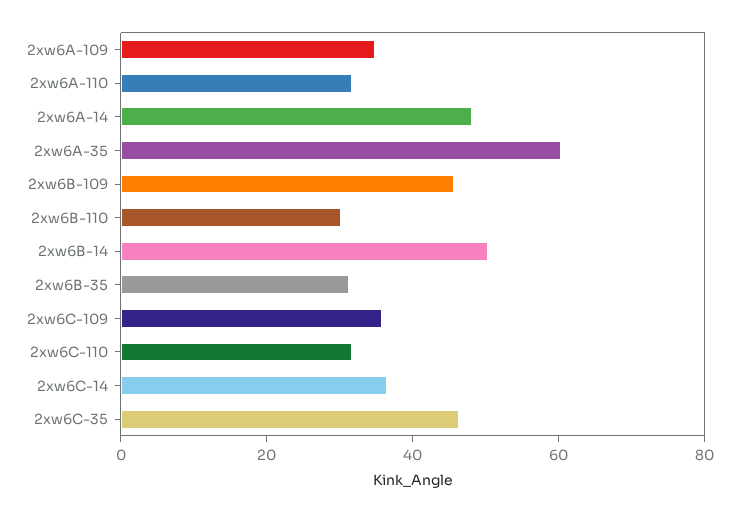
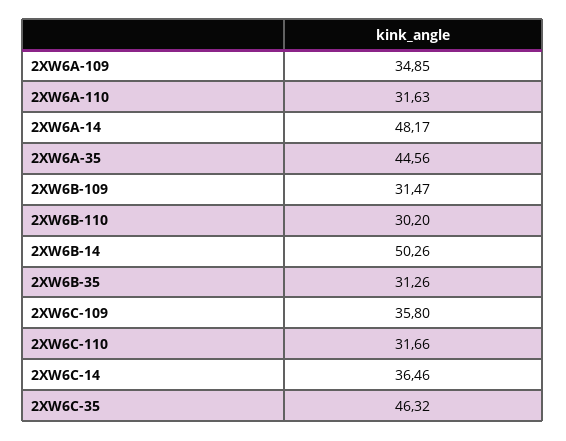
  {
    "2xw6A-109": 34.85,
    "2xw6A-110": 31.63,
    "2xw6A-14": 48.17,
-   "2xw6A-35": 60,
+   "2xw6A-35": 44.56,
-   "2xw6B-109": 45,
+   "2xw6B-109": 31.47,
    "2xw6B-110": 30.2,
    "2xw6B-14": 50.26,
    "2xw6B-35": 31.26,
    "2xw6C-109": 35.8,
    "2xw6C-110": 31.66,
    "2xw6C-14": 36.46,
    "2xw6C-35": 46.32
  }

